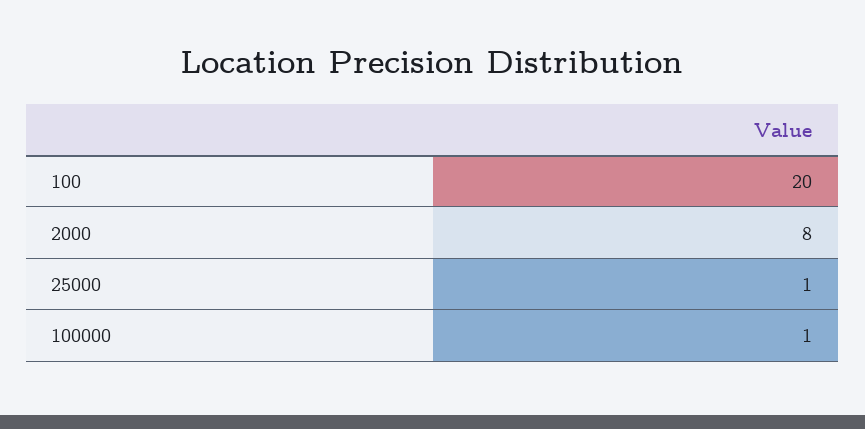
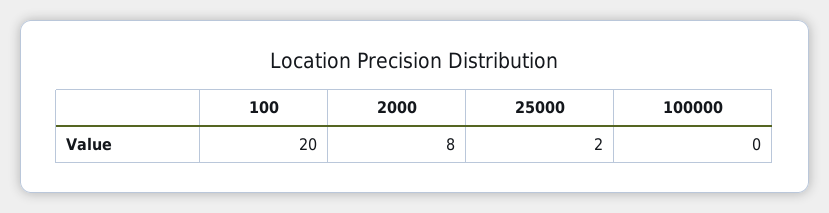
  {
    "100": 20,
    "2000": 8,
-   "25000": 1,
+   "25000": 2,
-   "100000": 1
+   "100000": 0
  }

